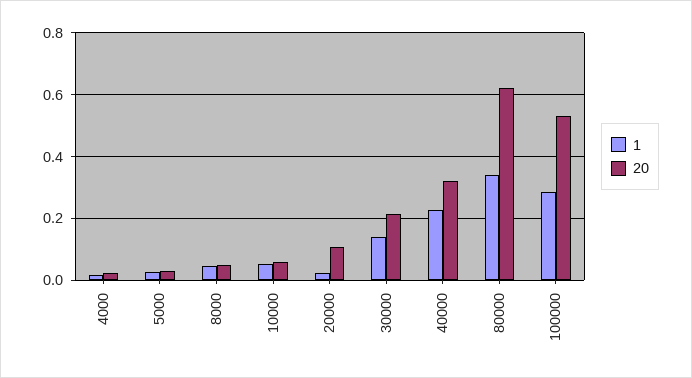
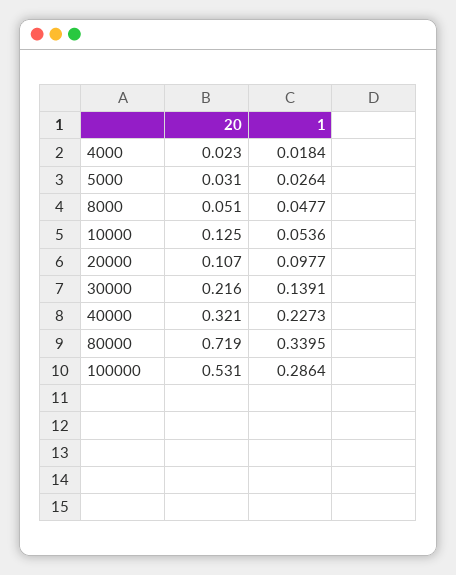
  {
    "1": {
      "4000": 0.0184,
      "5000": 0.0264,
      "8000": 0.0477,
      "10000": 0.0536,
-     "20000": 0.02,
+     "20000": 0.0977,
      "30000": 0.1391,
      "40000": 0.2273,
      "80000": 0.3395,
      "100000": 0.2864
    },
    "20": {
      "4000": 0.023,
      "5000": 0.031,
      "8000": 0.051,
-     "10000": 0.06,
+     "10000": 0.125,
      "20000": 0.107,
      "30000": 0.216,
      "40000": 0.321,
-     "80000": 0.62,
+     "80000": 0.719,
      "100000": 0.531
    }
  }

